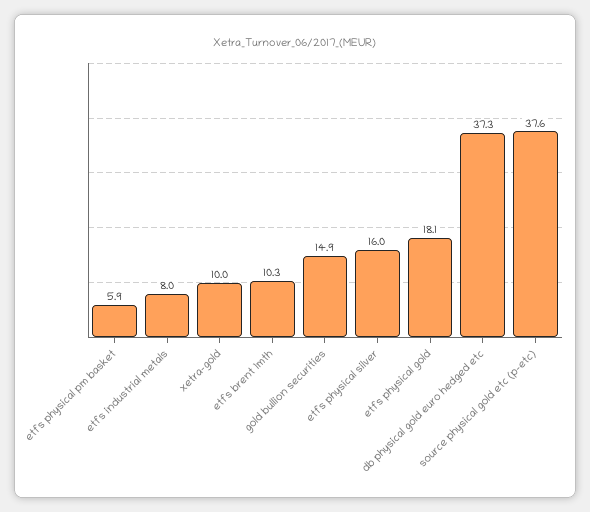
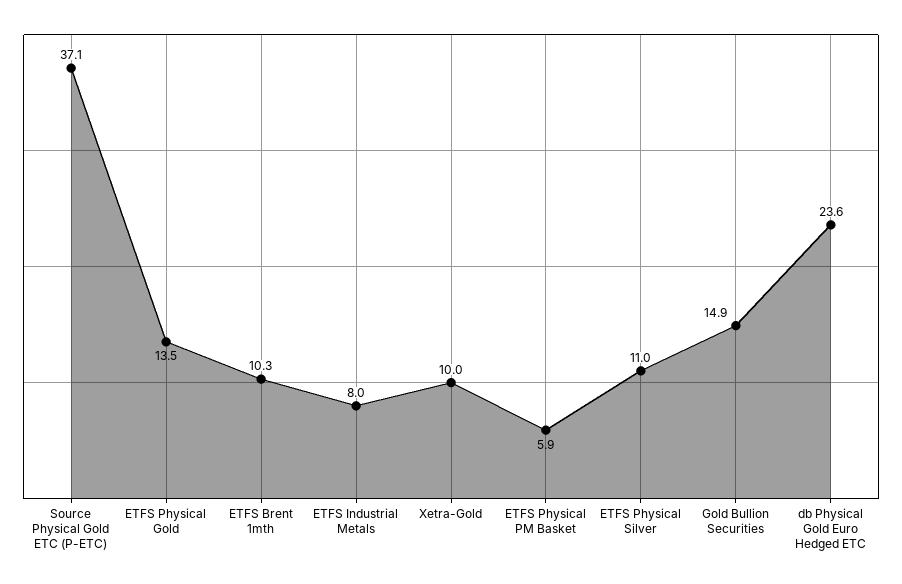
  {
    "etfs physical pm basket": 5.9,
    "etfs industrial metals": 8,
    "xetra-gold": 10,
    "etfs brent 1mth": 10.3,
    "gold bullion securities": 14.9,
-   "etfs physical silver": 16,
+   "etfs physical silver": 11,
-   "etfs physical gold": 18.1,
+   "etfs physical gold": 13.5,
-   "db physical gold euro hedged etc": 37.3,
+   "db physical gold euro hedged etc": 23.6,
-   "source physical gold etc (p-etc)": 37.6
+   "source physical gold etc (p-etc)": 37.1
  }

